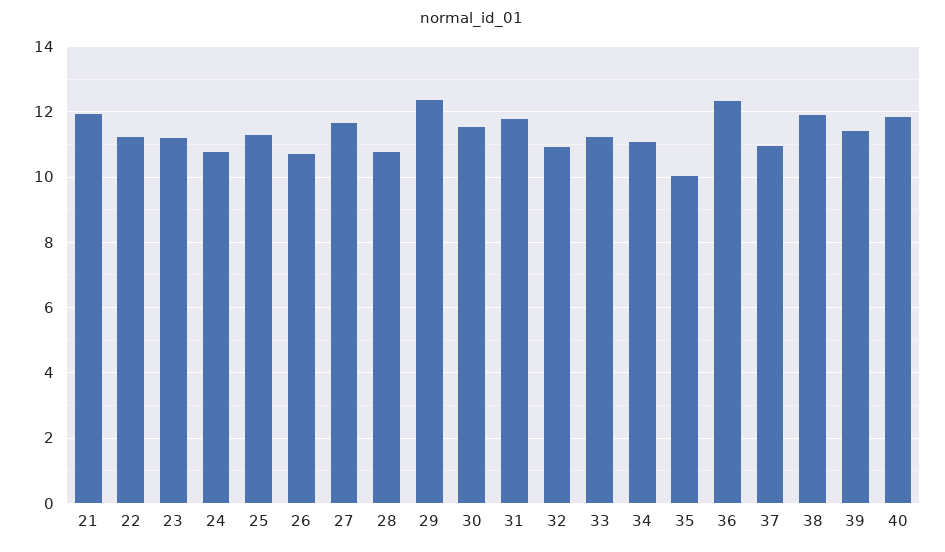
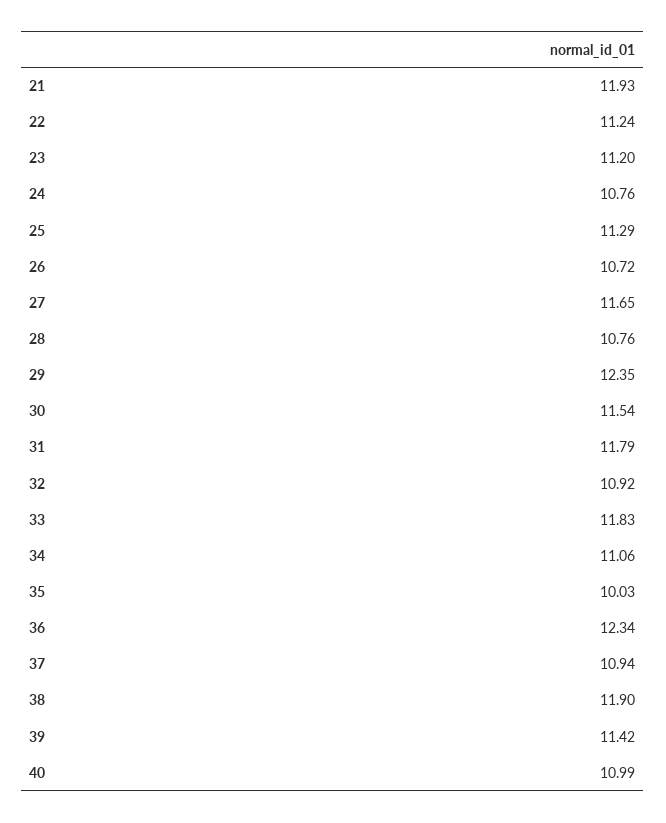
  {
    "21": 11.93,
    "22": 11.24,
    "23": 11.2,
    "24": 10.76,
    "25": 11.29,
    "26": 10.72,
    "27": 11.65,
    "28": 10.76,
    "29": 12.35,
    "30": 11.54,
    "31": 11.79,
    "32": 10.92,
-   "33": 11.2,
+   "33": 11.83,
    "34": 11.06,
    "35": 10.03,
    "36": 12.34,
    "37": 10.94,
    "38": 11.9,
    "39": 11.42,
-   "40": 11.8
+   "40": 10.99
  }

